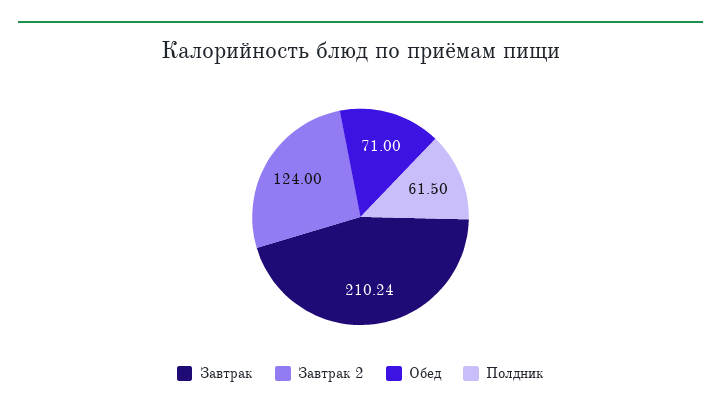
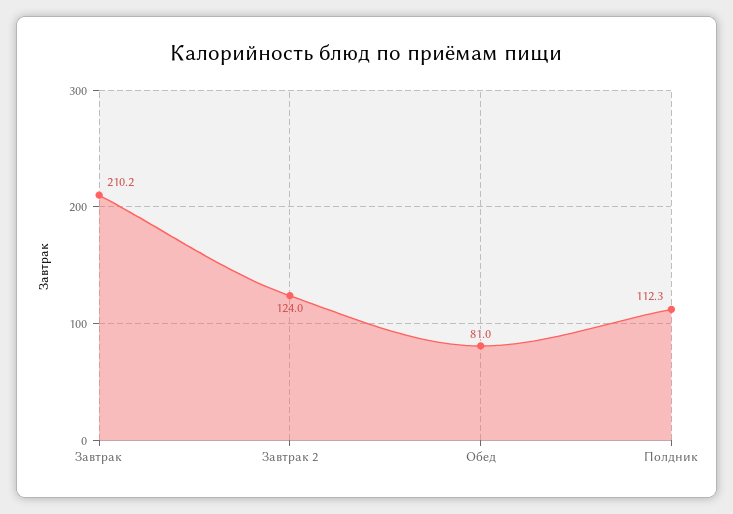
  {
    "Завтрак": 210.24,
    "Завтрак 2": 124,
-   "Обед": 71,
+   "Обед": 81,
-   "Полдник": 61.5
+   "Полдник": 112.3
  }

